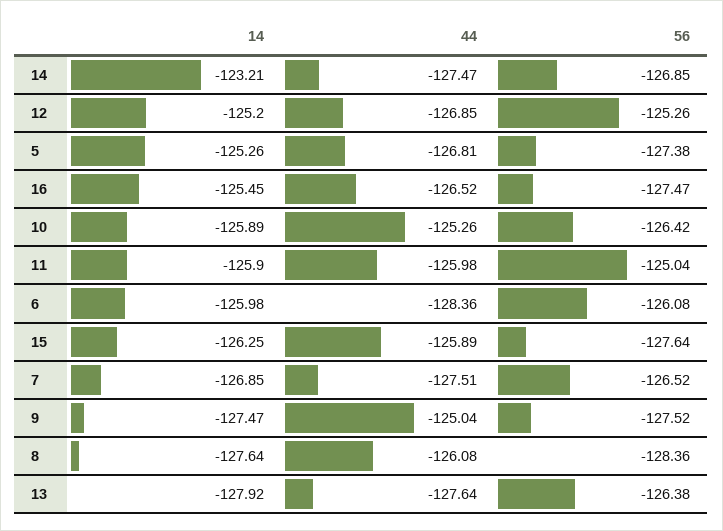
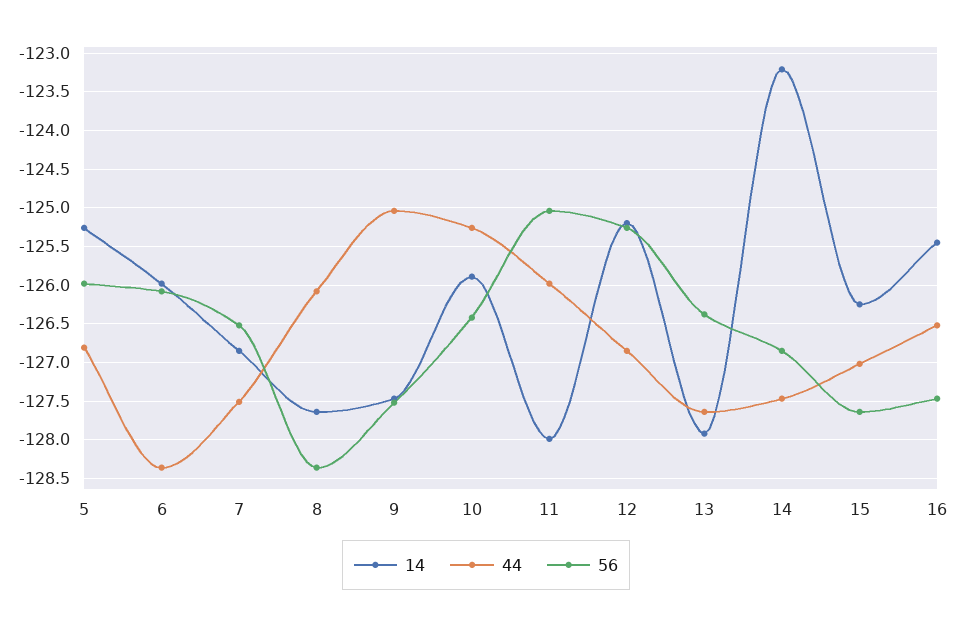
  {
    "14": {
      "14": -123.21,
      "12": -125.2,
      "5": -125.26,
      "16": -125.45,
      "10": -125.89,
-     "11": -125.9,
+     "11": -128,
      "6": -125.98,
      "15": -126.25,
      "7": -126.85,
      "9": -127.47,
      "8": -127.64,
      "13": -127.92
    },
    "44": {
      "14": -127.47,
      "12": -126.85,
      "5": -126.81,
      "16": -126.52,
      "10": -125.26,
      "11": -125.98,
      "6": -128.36,
-     "15": -125.89,
+     "15": -127,
      "7": -127.51,
      "9": -125.04,
      "8": -126.08,
      "13": -127.64
    },
    "56": {
      "14": -126.85,
      "12": -125.26,
-     "5": -127.38,
+     "5": -126,
      "16": -127.47,
      "10": -126.42,
      "11": -125.04,
      "6": -126.08,
      "15": -127.64,
      "7": -126.52,
      "9": -127.52,
      "8": -128.36,
      "13": -126.38
    }
  }

